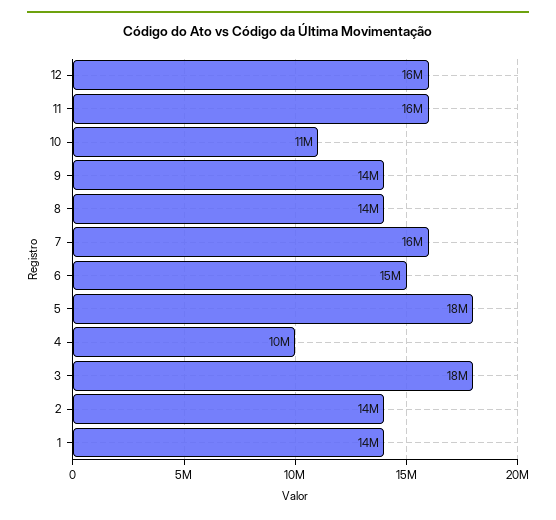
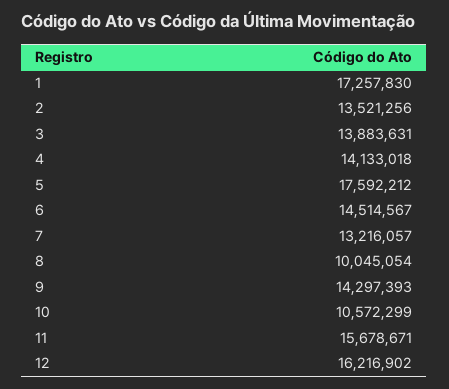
  {
    "12": 16216902,
    "11": 15678671,
    "10": 10572299,
    "9": 14297393,
-   "8": 14000000,
+   "8": 10045054,
-   "7": 16000000,
+   "7": 13216057,
    "6": 14514567,
    "5": 17592212,
-   "4": 10000000,
+   "4": 14133018,
-   "3": 18000000,
+   "3": 13883631,
    "2": 13521256,
-   "1": 14000000
+   "1": 17257830
  }

